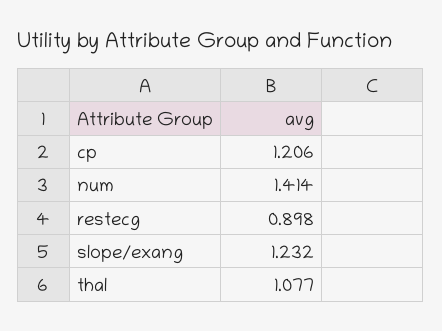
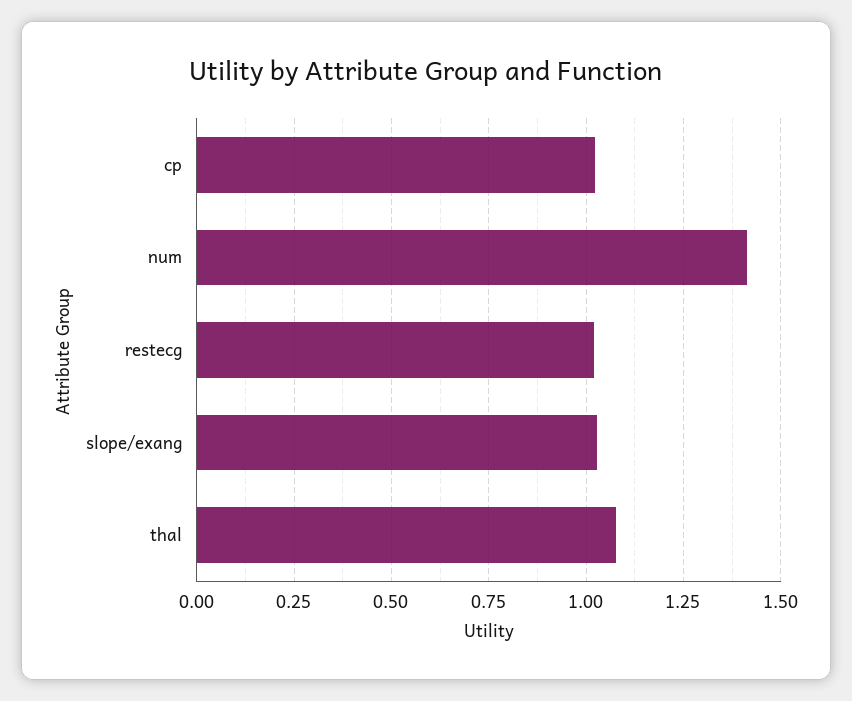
  {
-   "cp": 1.206,
+   "cp": 1.025,
    "num": 1.414,
-   "restecg": 0.898,
+   "restecg": 1.025,
-   "slope/exang": 1.232,
+   "slope/exang": 1.025,
    "thal": 1.077
  }

